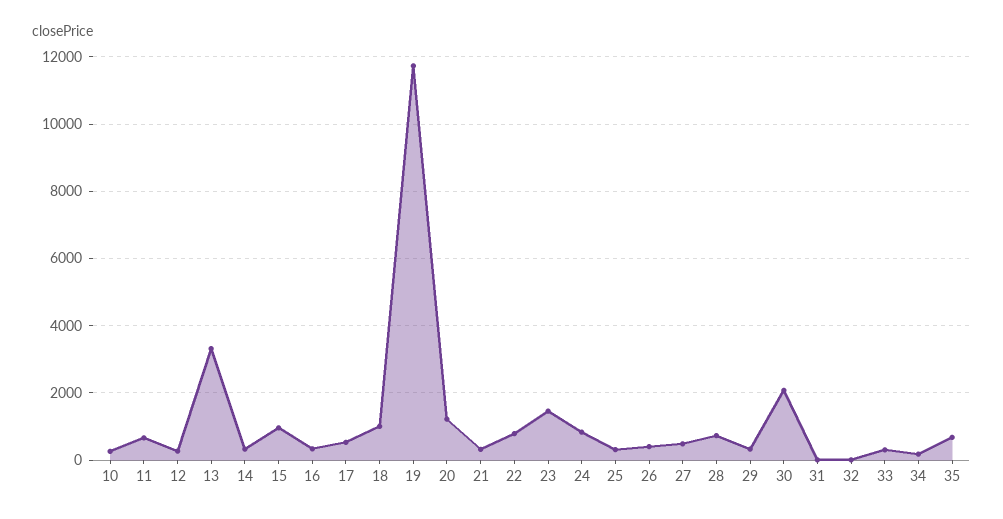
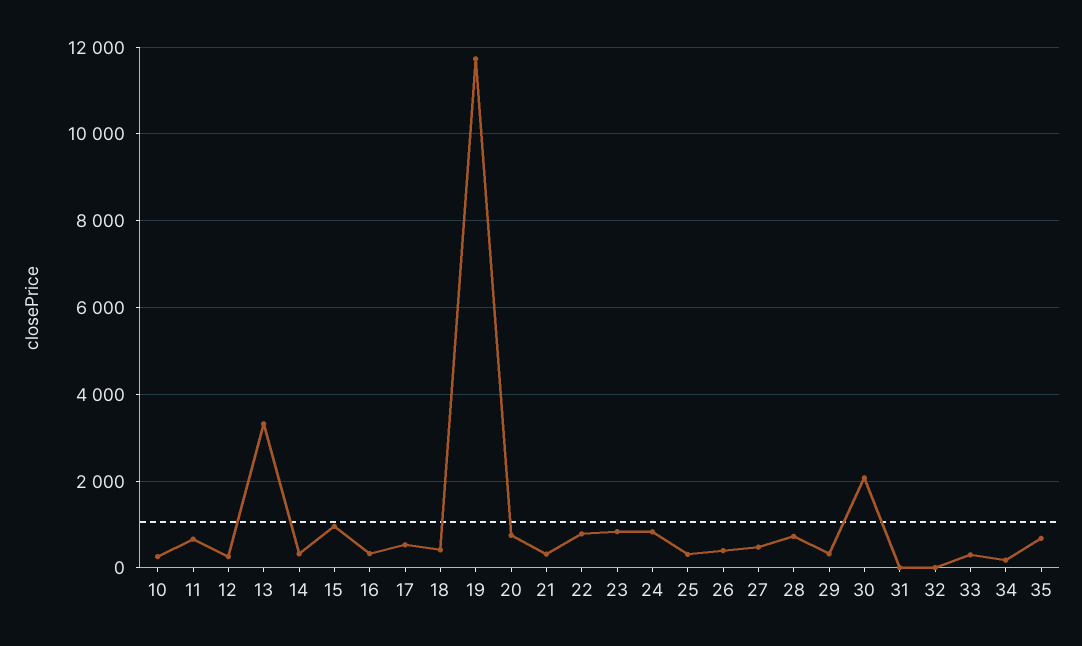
  {
    "10": 200,
    "11": 600,
    "12": 200,
    "13": 3400,
    "14": 400,
    "15": 1000,
    "16": 400,
    "17": 600,
-   "18": 1000,
+   "18": 400,
    "19": 11800,
-   "20": 1200,
+   "20": 800,
    "21": 400,
    "22": 800,
-   "23": 1400,
+   "23": 800,
    "24": 800,
    "25": 400,
    "26": 400,
    "27": 400,
    "28": 800,
    "29": 400,
    "30": 2000,
    "31": 0,
    "32": 0,
    "33": 400,
    "34": 200,
    "35": 600
  }

